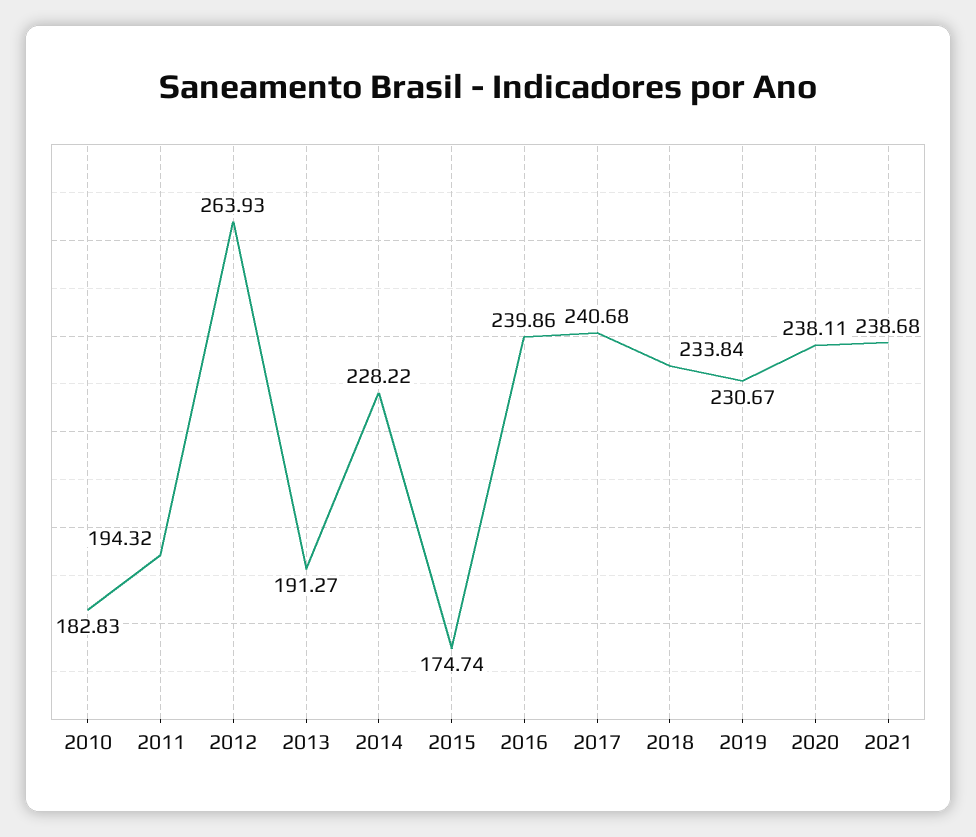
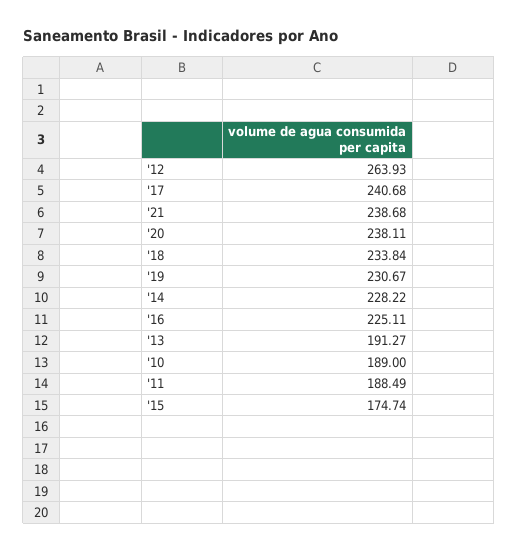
  {
-   "2010": 182.83,
+   "2010": 189,
-   "2011": 194.32,
+   "2011": 188.49,
    "2012": 263.93,
    "2013": 191.27,
    "2014": 228.22,
    "2015": 174.74,
-   "2016": 239.86,
+   "2016": 225.11,
    "2017": 240.68,
    "2018": 233.84,
    "2019": 230.67,
    "2020": 238.11,
    "2021": 238.68
  }

